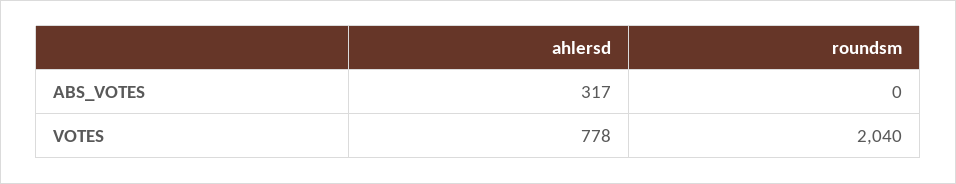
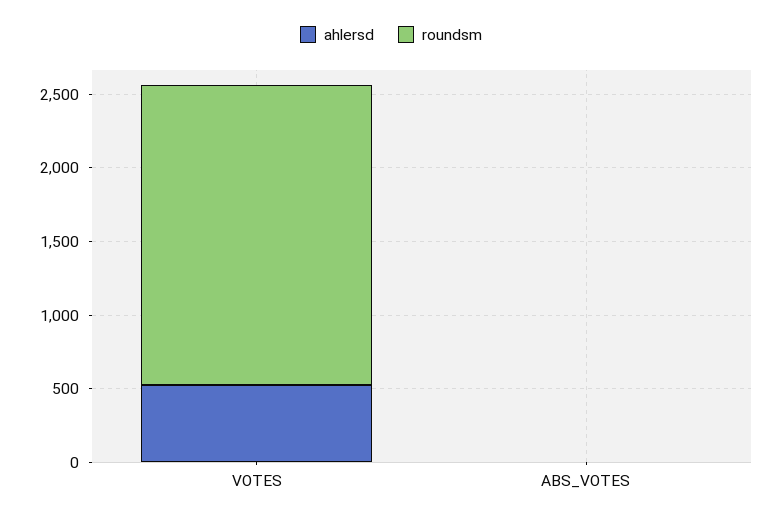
  {
    "ahlersd": {
-     "ABS_VOTES": 317,
+     "ABS_VOTES": 0,
-     "VOTES": 778
+     "VOTES": 500
    },
    "roundsm": {
      "ABS_VOTES": 0,
      "VOTES": 2040
    }
  }

